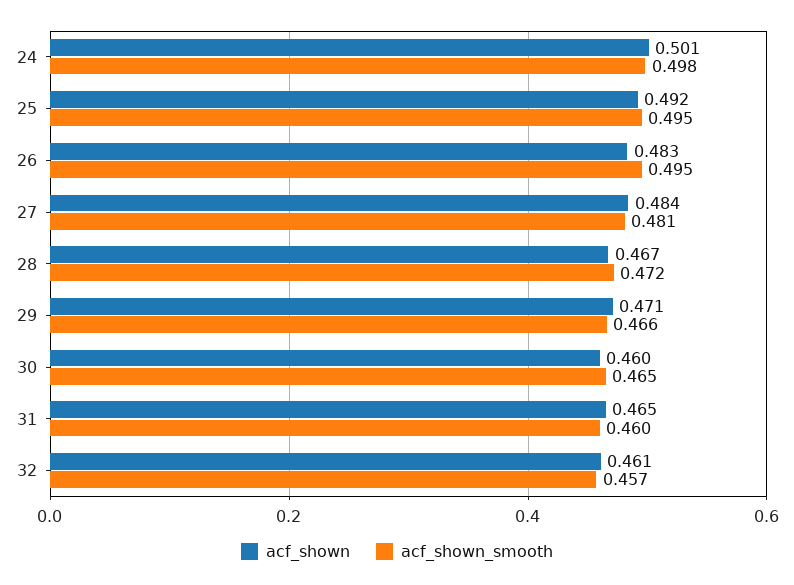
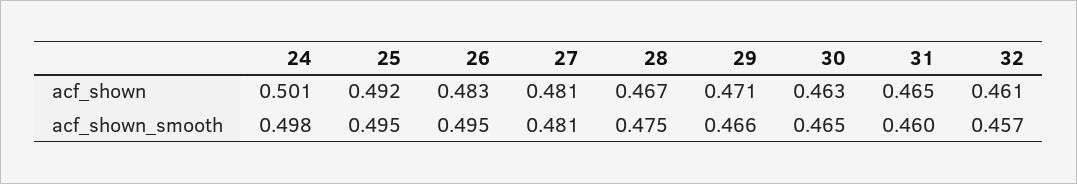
  {
    "acf_shown": {
      "24": 0.501,
      "25": 0.492,
      "26": 0.483,
-     "27": 0.484,
+     "27": 0.481,
      "28": 0.467,
      "29": 0.471,
-     "30": 0.46,
+     "30": 0.463,
      "31": 0.465,
      "32": 0.461
    },
    "acf_shown_smooth": {
      "24": 0.498,
      "25": 0.495,
      "26": 0.495,
      "27": 0.481,
-     "28": 0.472,
+     "28": 0.475,
      "29": 0.466,
      "30": 0.465,
      "31": 0.46,
      "32": 0.457
    }
  }

